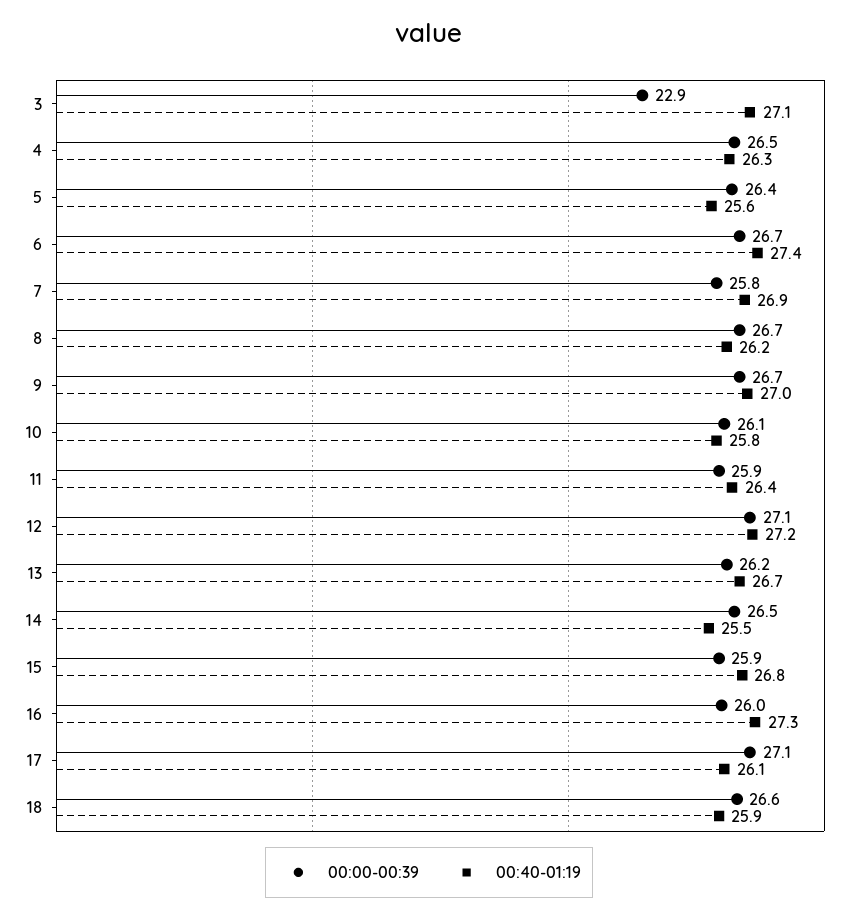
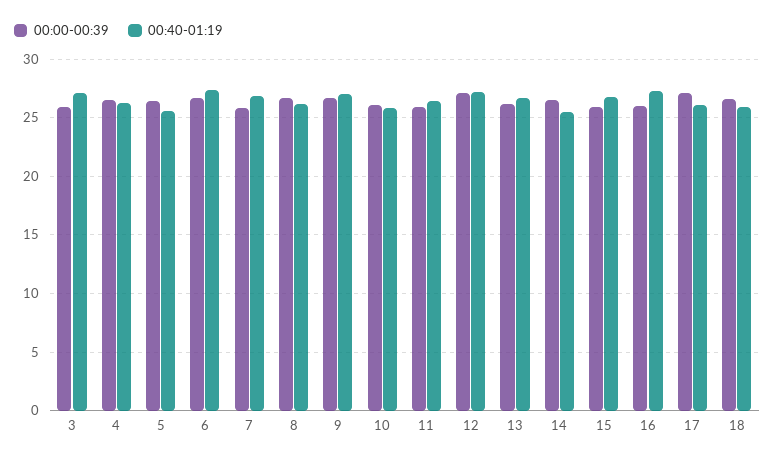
  {
    "00:00-00:39": {
-     "3": 22.9,
+     "3": 26,
      "4": 26.5,
      "5": 26.4,
      "6": 26.7,
      "7": 25.8,
      "8": 26.7,
      "9": 26.7,
      "10": 26.1,
      "11": 25.9,
      "12": 27.1,
      "13": 26.2,
      "14": 26.5,
      "15": 25.9,
      "16": 26,
      "17": 27.1,
      "18": 26.6
    },
    "00:40-01:19": {
      "3": 27.1,
      "4": 26.3,
      "5": 25.6,
      "6": 27.4,
      "7": 26.9,
      "8": 26.2,
      "9": 27,
      "10": 25.8,
      "11": 26.4,
      "12": 27.2,
      "13": 26.7,
      "14": 25.5,
      "15": 26.8,
      "16": 27.3,
      "17": 26.1,
      "18": 25.9
    }
  }

